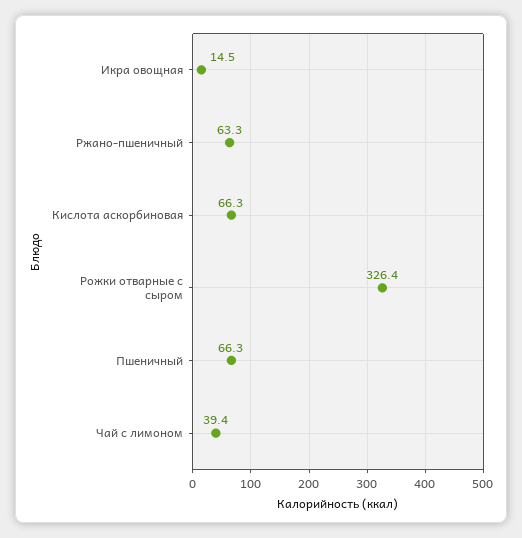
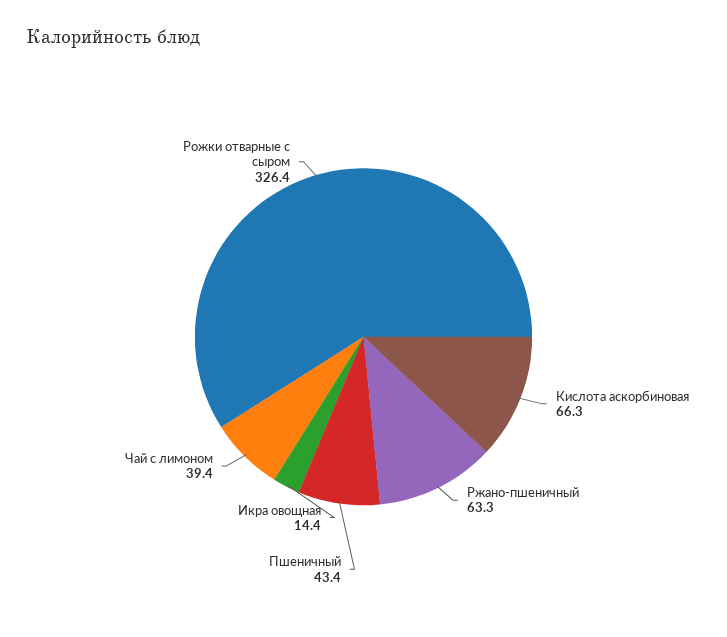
  {
-   "Икра овощная": 14.5,
+   "Икра овощная": 14.4,
    "Ржано-пшеничный": 63.3,
    "Кислота аскорбиновая": 66.3,
    "Рожки отварные с сыром": 326.4,
-   "Пшеничный": 66.3,
+   "Пшеничный": 43.4,
    "Чай с лимоном": 39.4
  }

